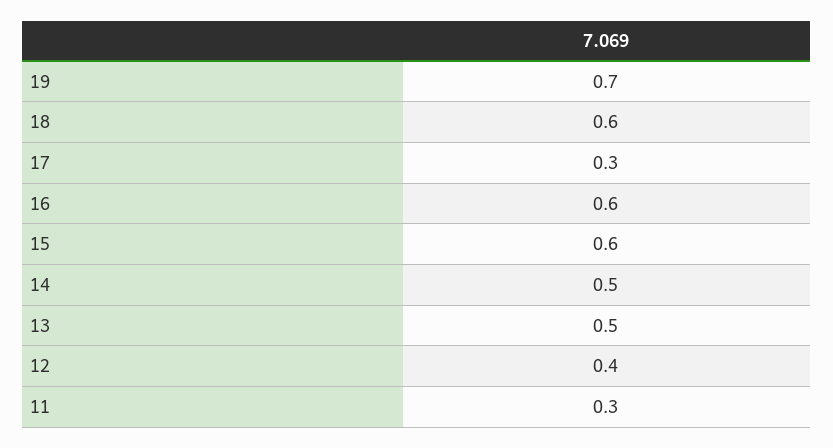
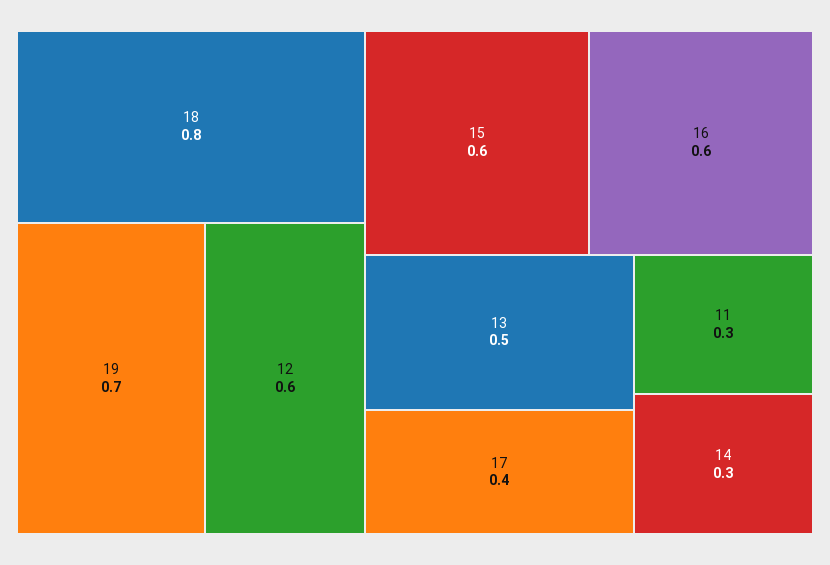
  {
    "19": 0.7,
-   "18": 0.6,
+   "18": 0.8,
-   "17": 0.3,
+   "17": 0.4,
    "16": 0.6,
    "15": 0.6,
-   "14": 0.5,
+   "14": 0.3,
    "13": 0.5,
-   "12": 0.4,
+   "12": 0.6,
    "11": 0.3
  }

